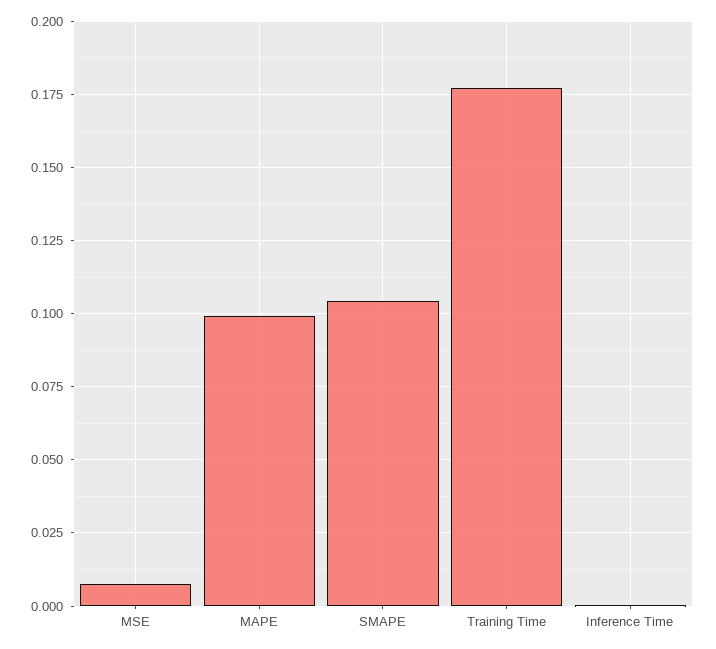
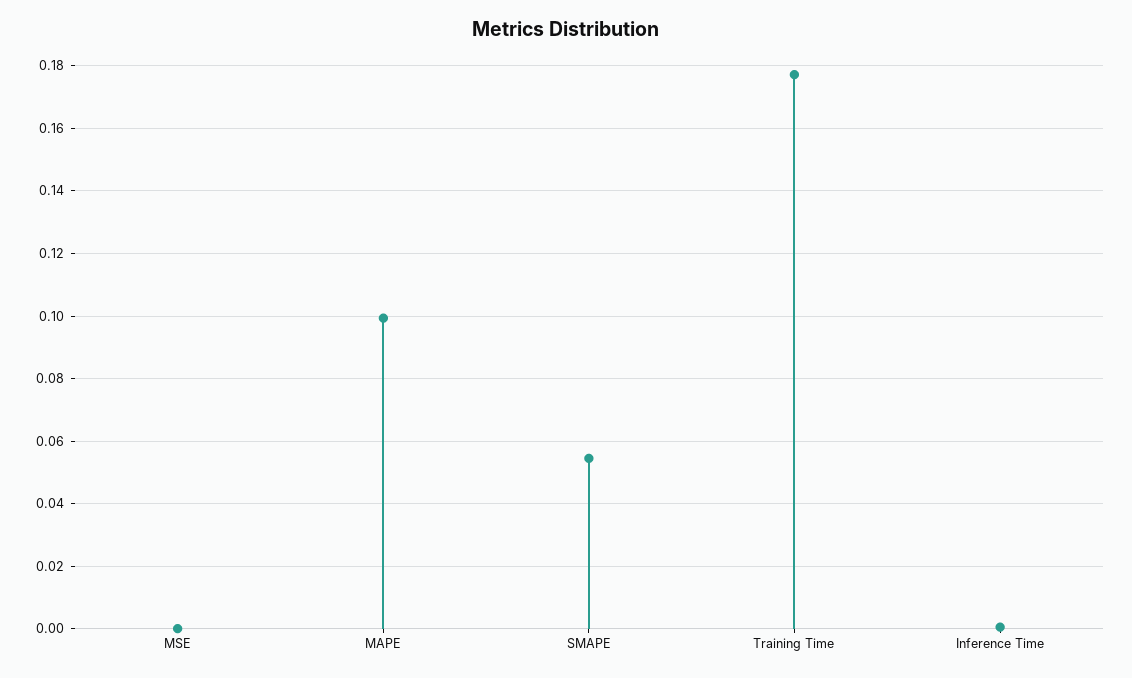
  {
-   "MSE": 0.0075,
+   "MSE": 0,
    "MAPE": 0.1,
-   "SMAPE": 0.105,
+   "SMAPE": 0.054,
    "Training Time": 0.178,
    "Inference Time": 0
  }

